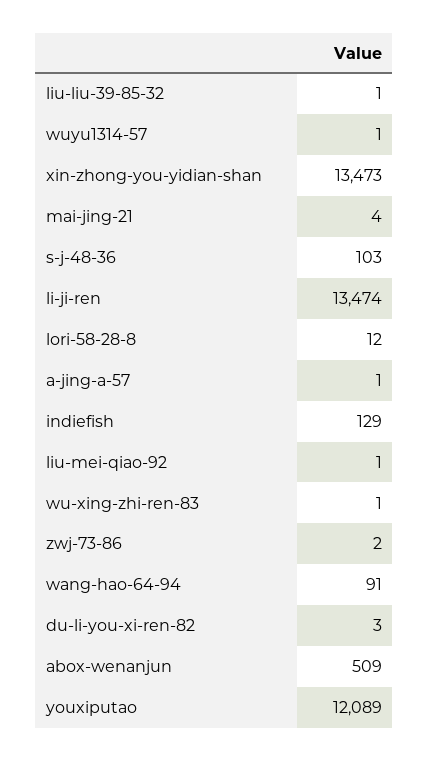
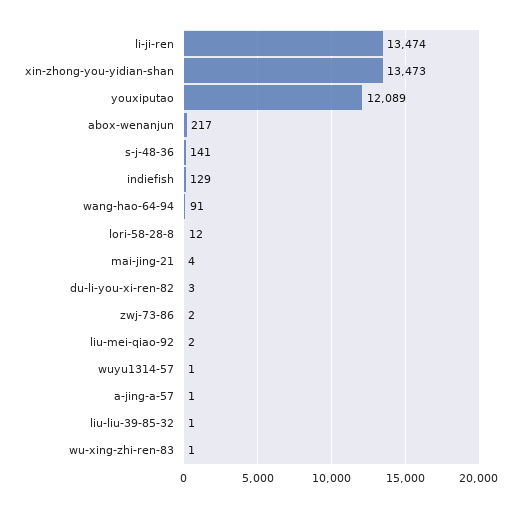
  {
    "liu-liu-39-85-32": 1,
    "wuyu1314-57": 1,
    "xin-zhong-you-yidian-shan": 13473,
    "mai-jing-21": 4,
-   "s-j-48-36": 103,
+   "s-j-48-36": 141,
    "li-ji-ren": 13474,
    "lori-58-28-8": 12,
    "a-jing-a-57": 1,
    "indiefish": 129,
-   "liu-mei-qiao-92": 1,
+   "liu-mei-qiao-92": 2,
    "wu-xing-zhi-ren-83": 1,
    "zwj-73-86": 2,
    "wang-hao-64-94": 91,
    "du-li-you-xi-ren-82": 3,
-   "abox-wenanjun": 509,
+   "abox-wenanjun": 217,
    "youxiputao": 12089
  }

